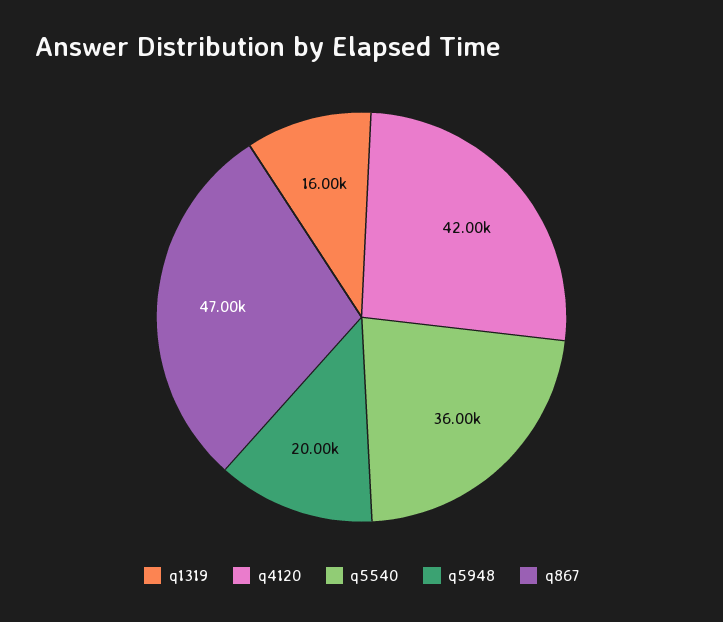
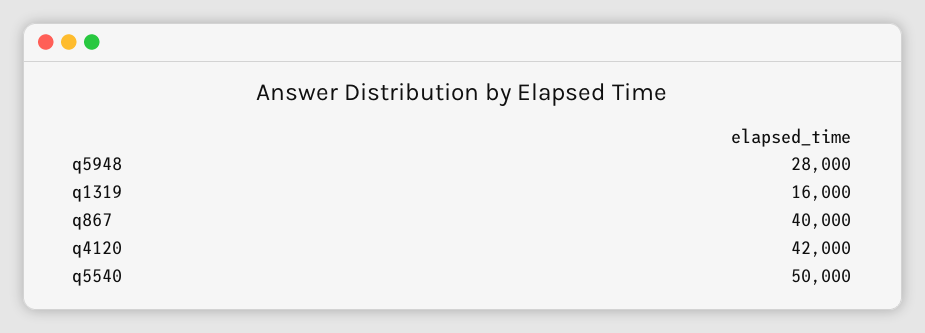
  {
    "q1319": 16000,
    "q4120": 42000,
-   "q5540": 36000,
+   "q5540": 50000,
-   "q5948": 20000,
+   "q5948": 28000,
-   "q867": 47000
+   "q867": 40000
  }

